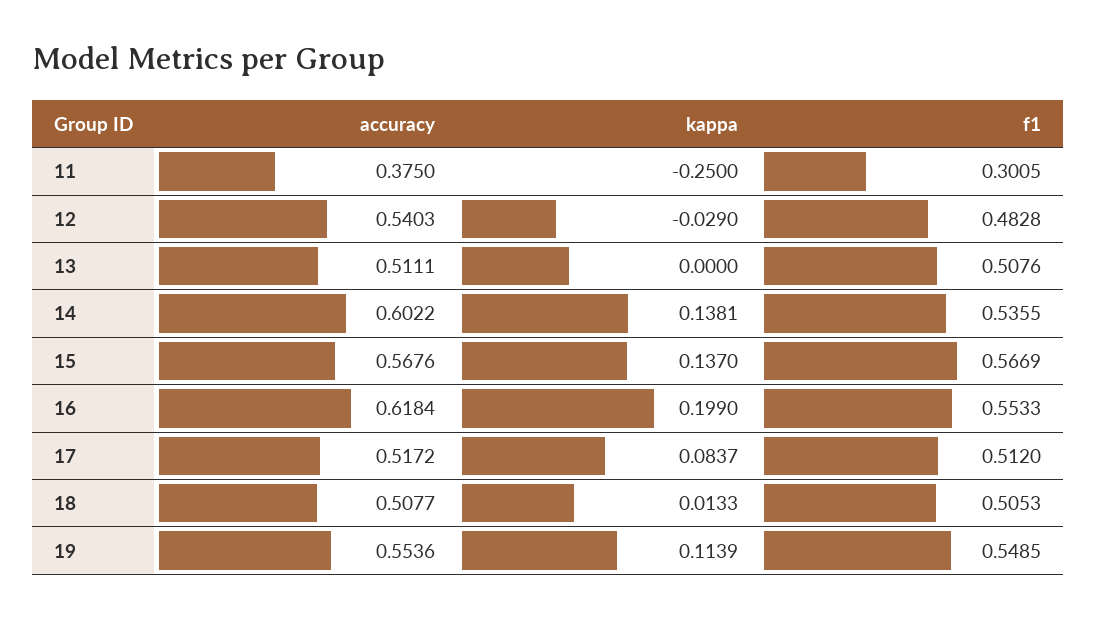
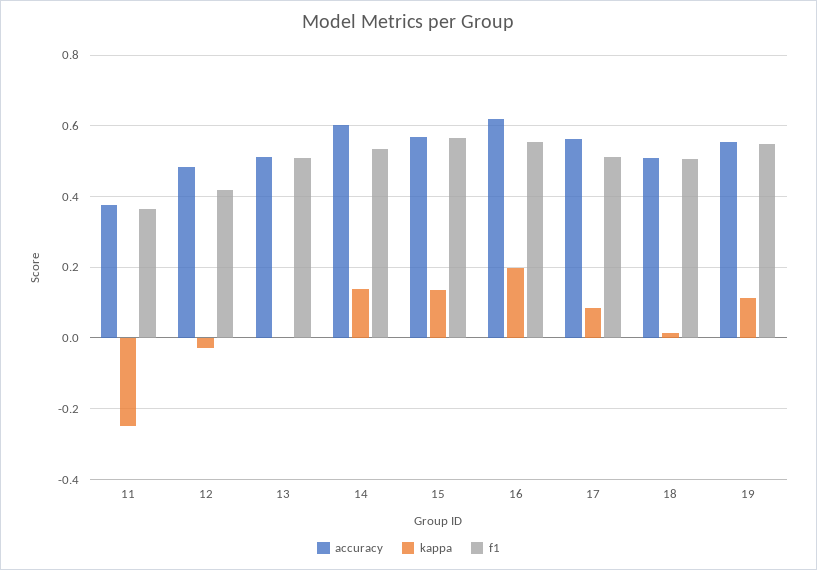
  {
    "accuracy": {
      "11": 0.375,
-     "12": 0.5403,
+     "12": 0.48,
      "13": 0.5111,
      "14": 0.6022,
      "15": 0.5676,
      "16": 0.6184,
-     "17": 0.5172,
+     "17": 0.56,
      "18": 0.5077,
      "19": 0.5536
    },
    "kappa": {
      "11": -0.25,
      "12": -0.029,
      "13": 0,
      "14": 0.1381,
      "15": 0.137,
      "16": 0.199,
      "17": 0.0837,
      "18": 0.0133,
      "19": 0.1139
    },
    "f1": {
-     "11": 0.3005,
+     "11": 0.36,
-     "12": 0.4828,
+     "12": 0.42,
      "13": 0.5076,
      "14": 0.5355,
      "15": 0.5669,
      "16": 0.5533,
      "17": 0.512,
      "18": 0.5053,
      "19": 0.5485
    }
  }

